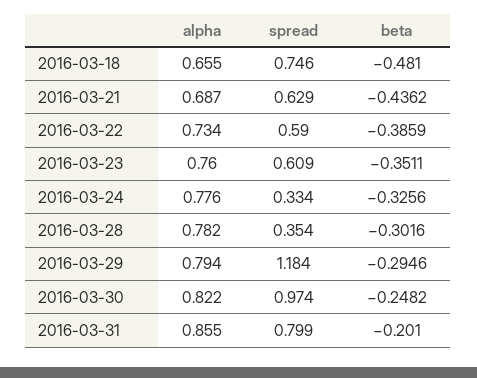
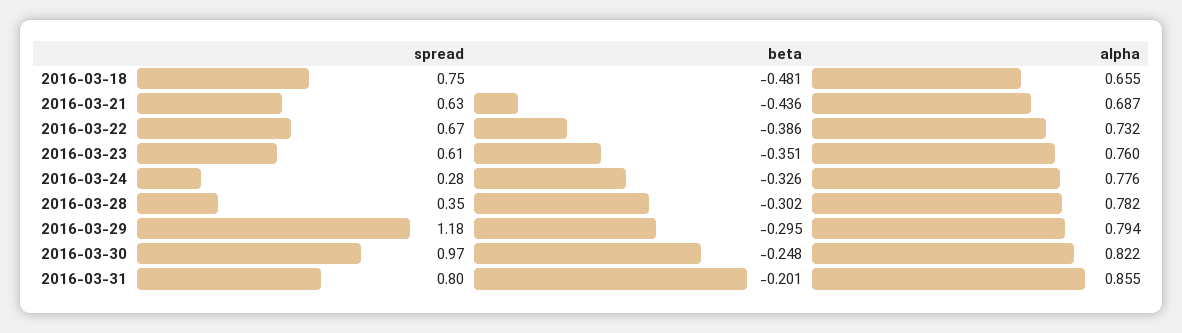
  {
    "alpha": {
      "2016-03-18": 0.655,
      "2016-03-21": 0.687,
-     "2016-03-22": 0.734,
+     "2016-03-22": 0.732,
      "2016-03-23": 0.76,
      "2016-03-24": 0.776,
      "2016-03-28": 0.782,
      "2016-03-29": 0.794,
      "2016-03-30": 0.822,
      "2016-03-31": 0.855
    },
    "spread": {
      "2016-03-18": 0.746,
      "2016-03-21": 0.629,
-     "2016-03-22": 0.59,
+     "2016-03-22": 0.67,
      "2016-03-23": 0.609,
-     "2016-03-24": 0.334,
+     "2016-03-24": 0.28,
      "2016-03-28": 0.354,
      "2016-03-29": 1.184,
      "2016-03-30": 0.974,
      "2016-03-31": 0.799
    },
    "beta": {
      "2016-03-18": -0.481,
      "2016-03-21": -0.4362,
      "2016-03-22": -0.3859,
      "2016-03-23": -0.3511,
      "2016-03-24": -0.3256,
      "2016-03-28": -0.3016,
      "2016-03-29": -0.2946,
      "2016-03-30": -0.2482,
      "2016-03-31": -0.201
    }
  }

